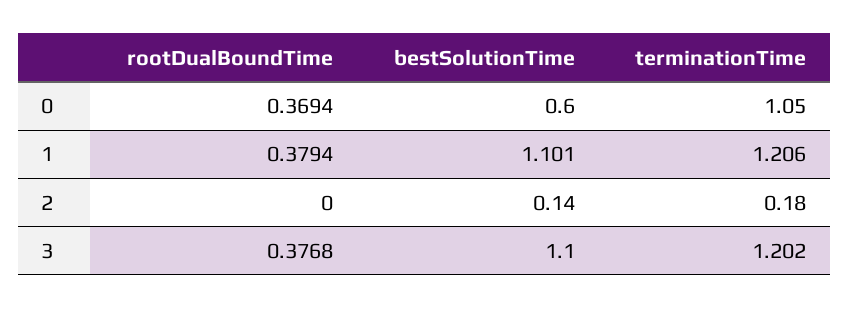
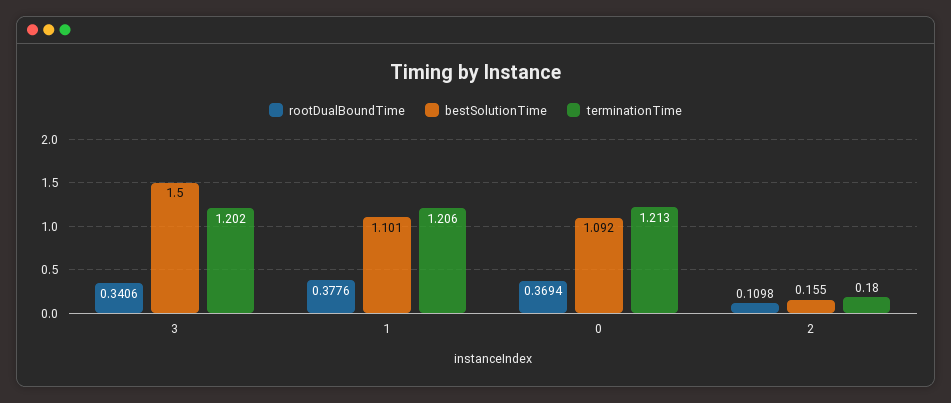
  {
    "rootDualBoundTime": {
      "0": 0.3694,
-     "1": 0.3794,
+     "1": 0.3776,
-     "2": 0,
+     "2": 0.1098,
-     "3": 0.3768
+     "3": 0.3406
    },
    "bestSolutionTime": {
-     "0": 0.6,
+     "0": 1.092,
      "1": 1.101,
-     "2": 0.14,
+     "2": 0.155,
-     "3": 1.1
+     "3": 1.5
    },
    "terminationTime": {
-     "0": 1.05,
+     "0": 1.213,
      "1": 1.206,
      "2": 0.18,
      "3": 1.202
    }
  }

